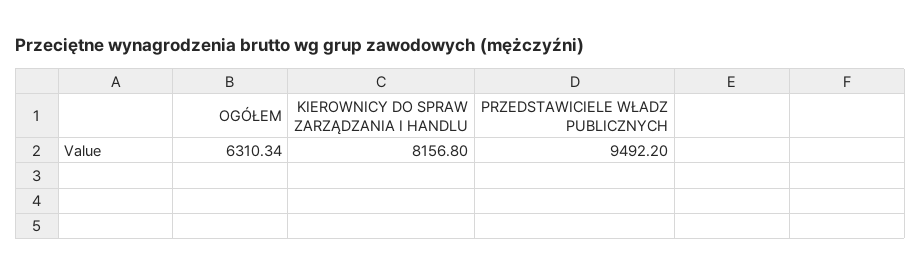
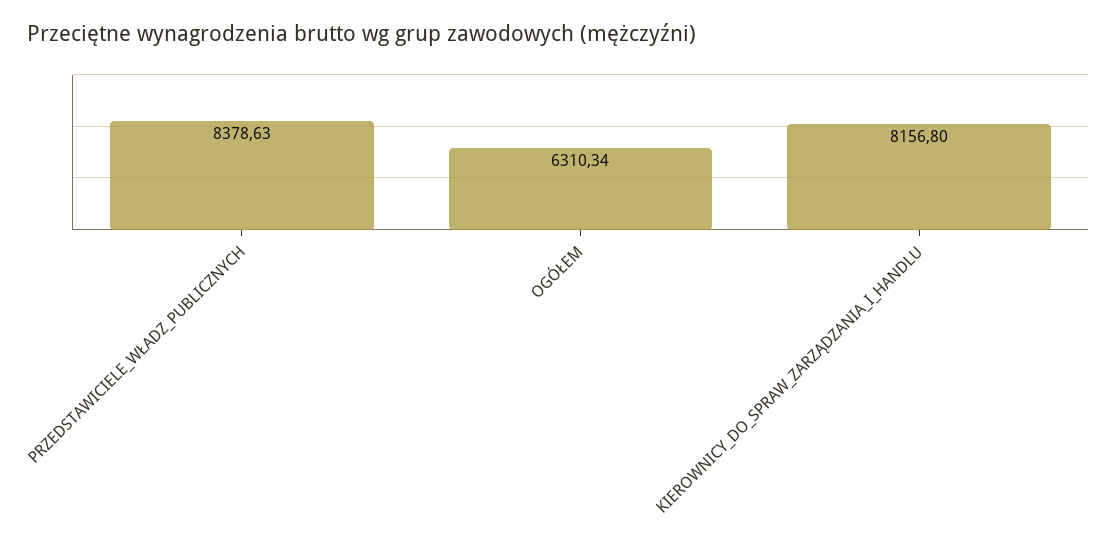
  {
    "OGÓŁEM": 6310.34,
    "KIEROWNICY DO SPRAW ZARZĄDZANIA I HANDLU": 8156.8,
-   "PRZEDSTAWICIELE WŁADZ PUBLICZNYCH": 9492.2
+   "PRZEDSTAWICIELE WŁADZ PUBLICZNYCH": 8378.63
  }

